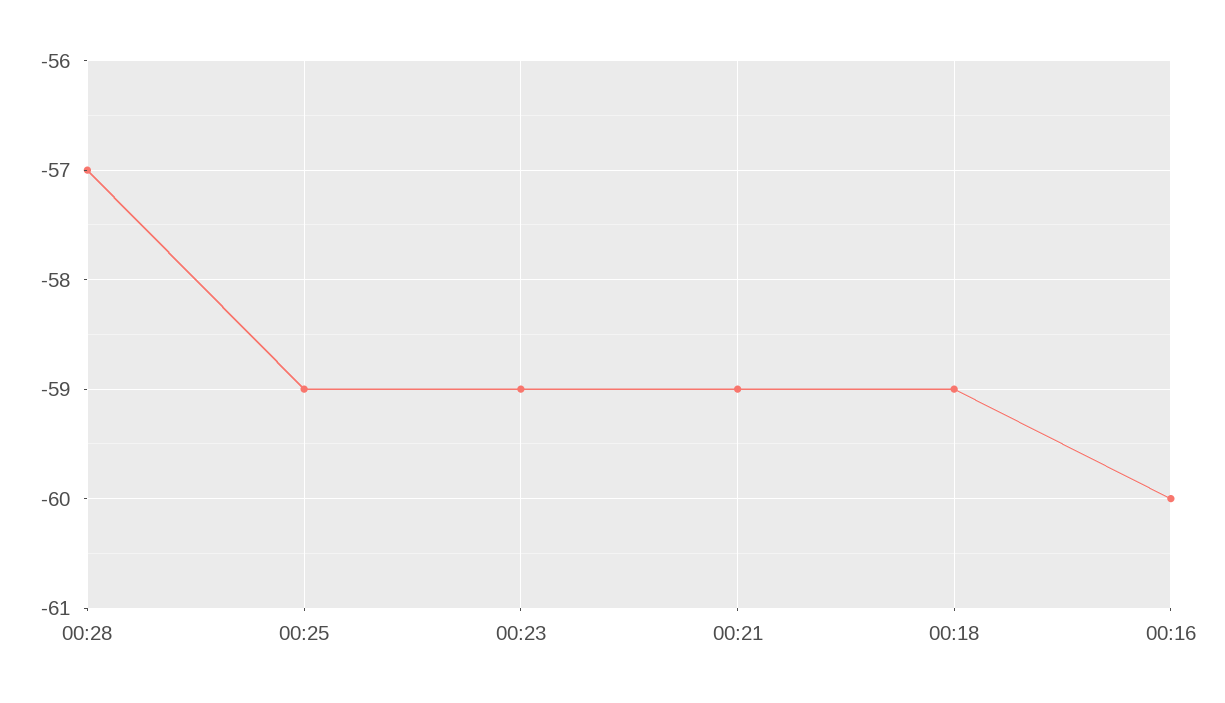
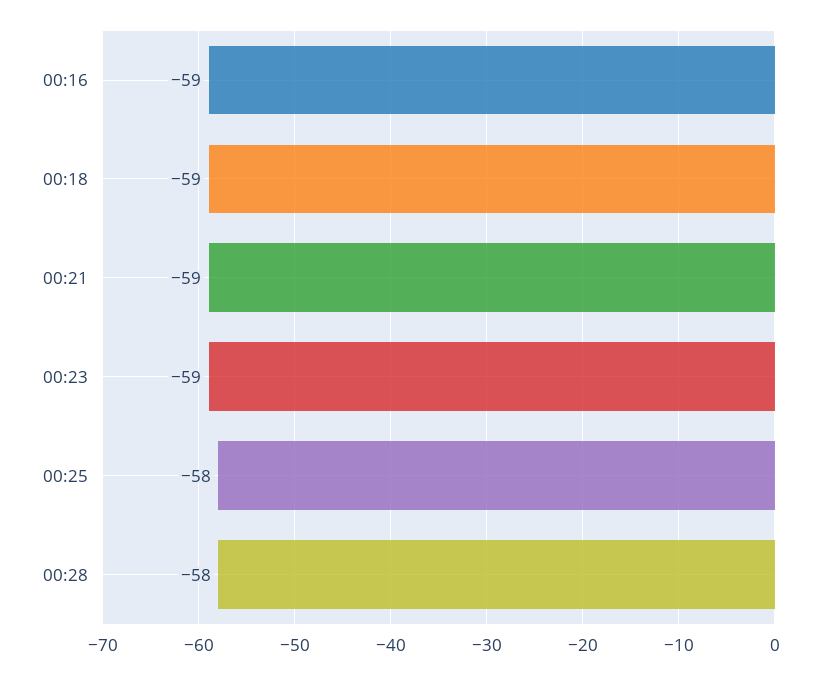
  {
-   "00:28": -57,
+   "00:28": -58,
-   "00:25": -59,
+   "00:25": -58,
    "00:23": -59,
    "00:21": -59,
    "00:18": -59,
-   "00:16": -60
+   "00:16": -59
  }

